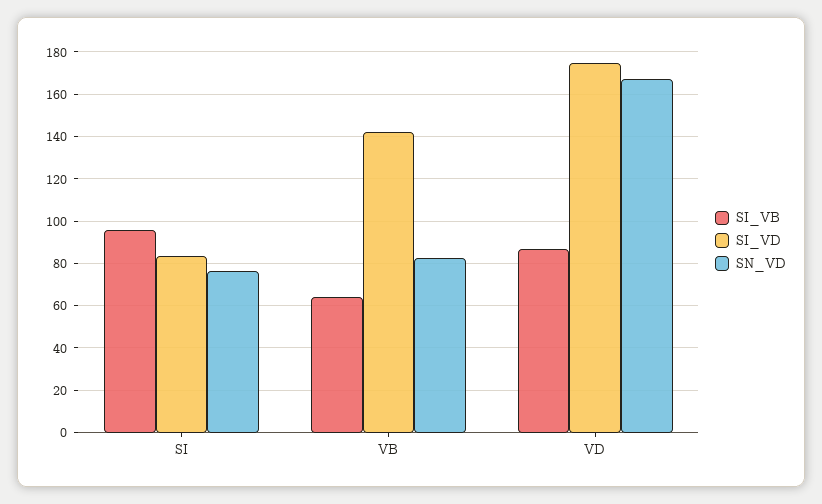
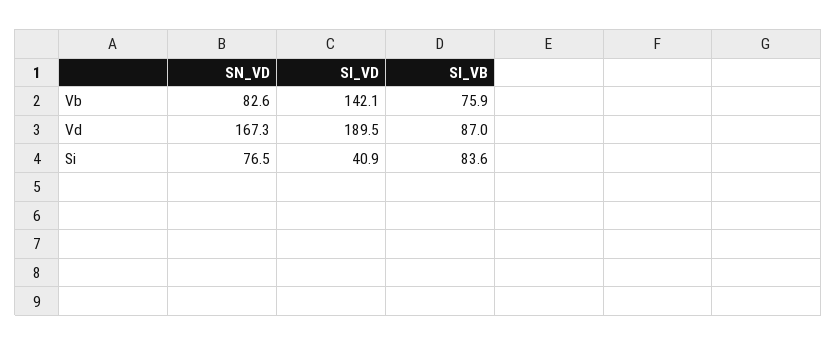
  {
    "SI_VB": {
-     "SI": 95,
+     "SI": 83.6,
-     "VB": 65,
+     "VB": 75.9,
      "VD": 87
    },
    "SI_VD": {
-     "SI": 85,
+     "SI": 40.9,
      "VB": 142.1,
-     "VD": 175
+     "VD": 189.5
    },
    "SN_VD": {
      "SI": 76.5,
      "VB": 82.6,
      "VD": 167.3
    }
  }

